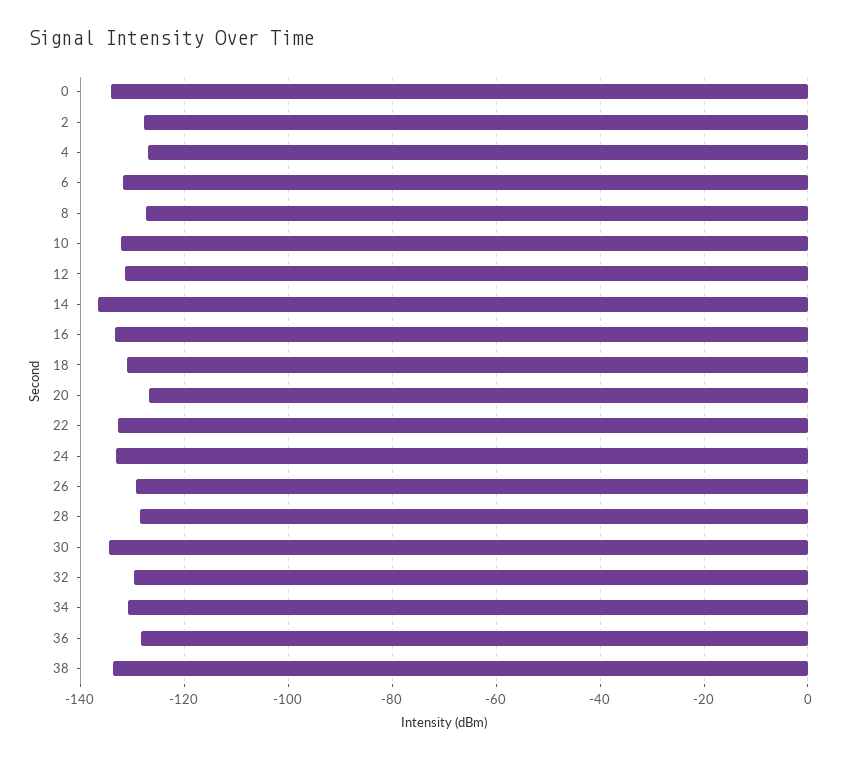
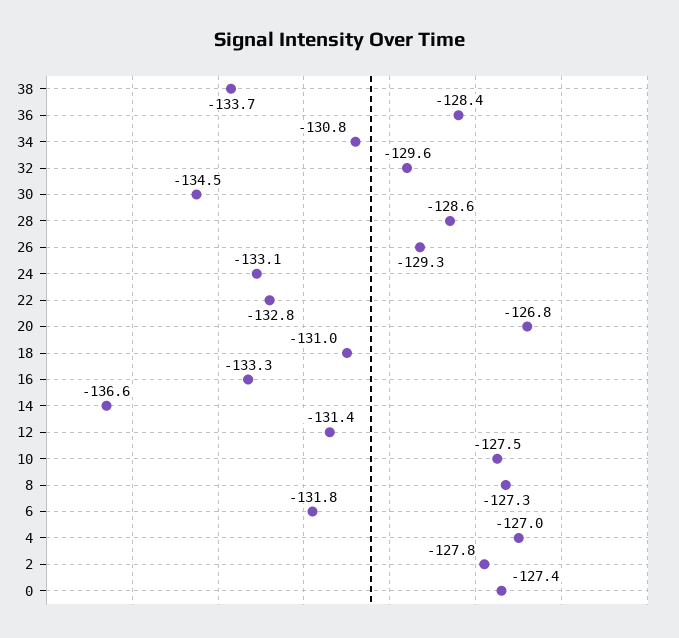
  {
-   "0": -134,
+   "0": -127.4,
    "2": -127.8,
    "4": -127,
    "6": -131.8,
    "8": -127.3,
-   "10": -132,
+   "10": -127.5,
    "12": -131.4,
    "14": -136.6,
    "16": -133.3,
    "18": -131,
    "20": -126.8,
    "22": -132.8,
    "24": -133.1,
    "26": -129.3,
    "28": -128.6,
    "30": -134.5,
    "32": -129.6,
    "34": -130.8,
    "36": -128.4,
    "38": -133.7
  }

